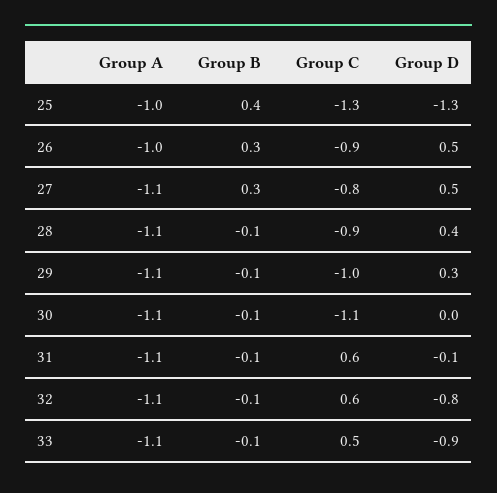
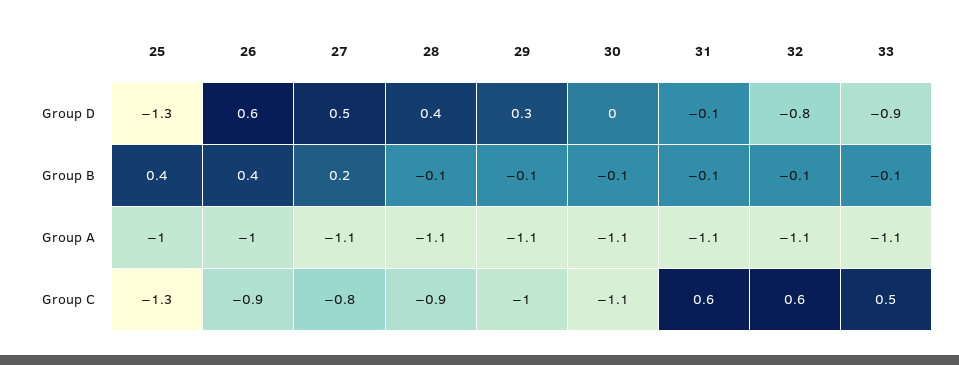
  {
    "Group A": {
      "25": -1,
      "26": -1,
      "27": -1.1,
      "28": -1.1,
      "29": -1.1,
      "30": -1.1,
      "31": -1.1,
      "32": -1.1,
      "33": -1.1
    },
    "Group B": {
      "25": 0.4,
-     "26": 0.3,
+     "26": 0.4,
-     "27": 0.3,
+     "27": 0.2,
      "28": -0.1,
      "29": -0.1,
      "30": -0.1,
      "31": -0.1,
      "32": -0.1,
      "33": -0.1
    },
    "Group C": {
      "25": -1.3,
      "26": -0.9,
      "27": -0.8,
      "28": -0.9,
      "29": -1,
      "30": -1.1,
      "31": 0.6,
      "32": 0.6,
      "33": 0.5
    },
    "Group D": {
      "25": -1.3,
-     "26": 0.5,
+     "26": 0.6,
      "27": 0.5,
      "28": 0.4,
      "29": 0.3,
      "30": 0,
      "31": -0.1,
      "32": -0.8,
      "33": -0.9
    }
  }

